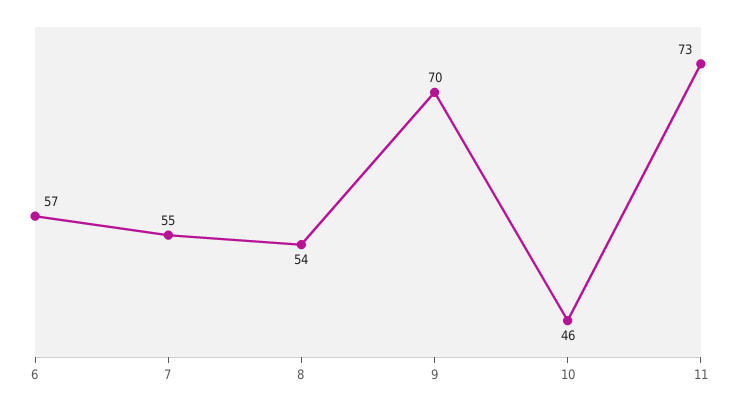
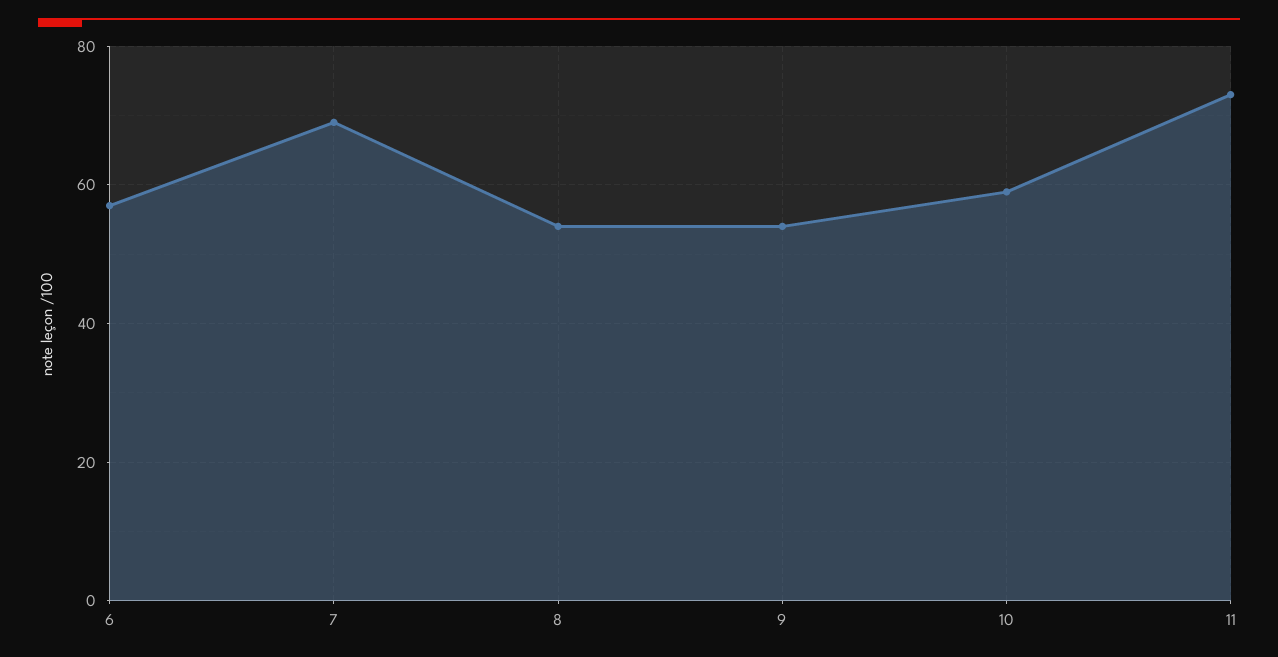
  {
    "6": 57,
-   "7": 55,
+   "7": 70,
    "8": 54,
-   "9": 70,
+   "9": 55,
-   "10": 46,
+   "10": 60,
    "11": 73
  }

